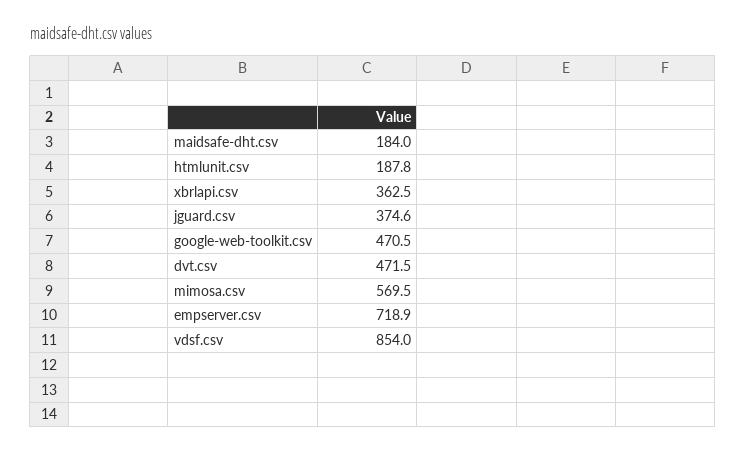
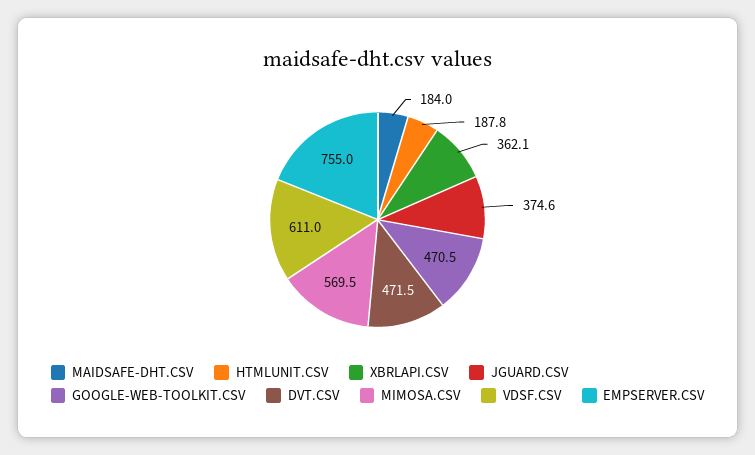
  {
    "maidsafe-dht.csv": 184,
    "htmlunit.csv": 187.8,
-   "xbrlapi.csv": 362.5,
+   "xbrlapi.csv": 362.1,
    "jguard.csv": 374.6,
    "google-web-toolkit.csv": 470.5,
    "dvt.csv": 471.5,
    "mimosa.csv": 569.5,
-   "empserver.csv": 718.9,
+   "empserver.csv": 755,
-   "vdsf.csv": 854
+   "vdsf.csv": 611
  }

